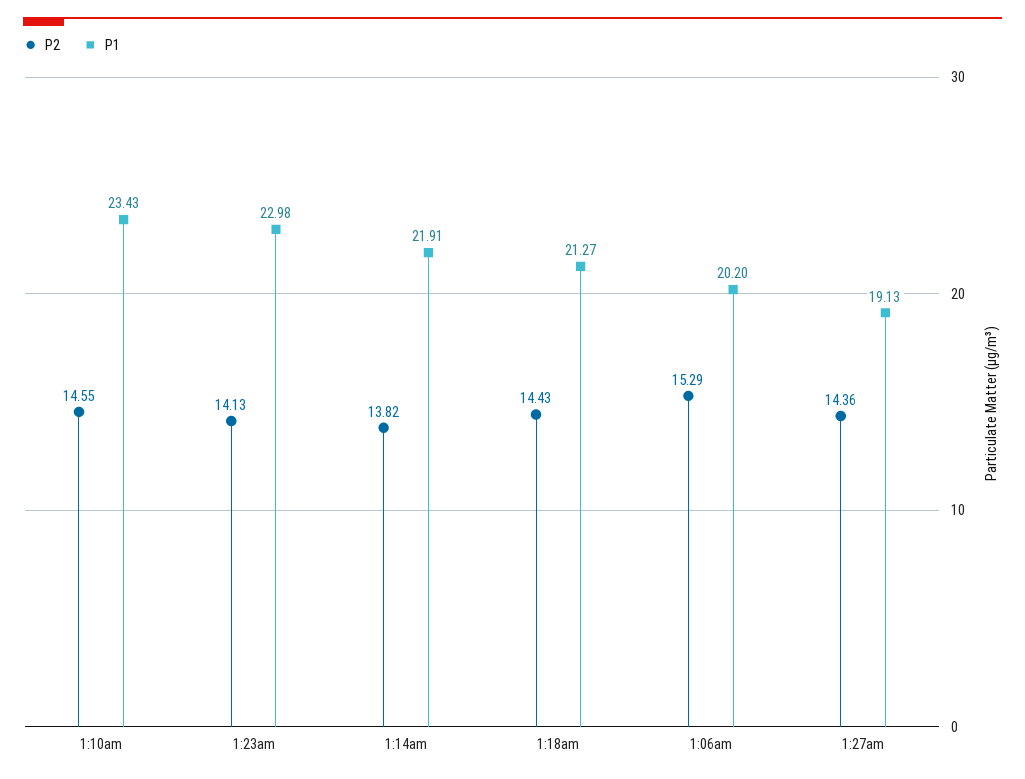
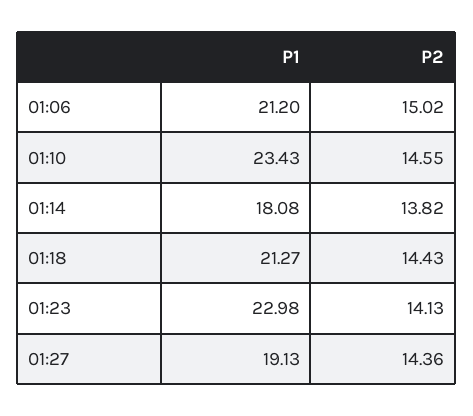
  {
    "P2": {
      "1:10am": 14.55,
      "1:23am": 14.13,
      "1:14am": 13.82,
      "1:18am": 14.43,
-     "1:06am": 15.29,
+     "1:06am": 15.02,
      "1:27am": 14.36
    },
    "P1": {
      "1:10am": 23.43,
      "1:23am": 22.98,
-     "1:14am": 21.91,
+     "1:14am": 18.08,
      "1:18am": 21.27,
-     "1:06am": 20.2,
+     "1:06am": 21.2,
      "1:27am": 19.13
    }
  }

